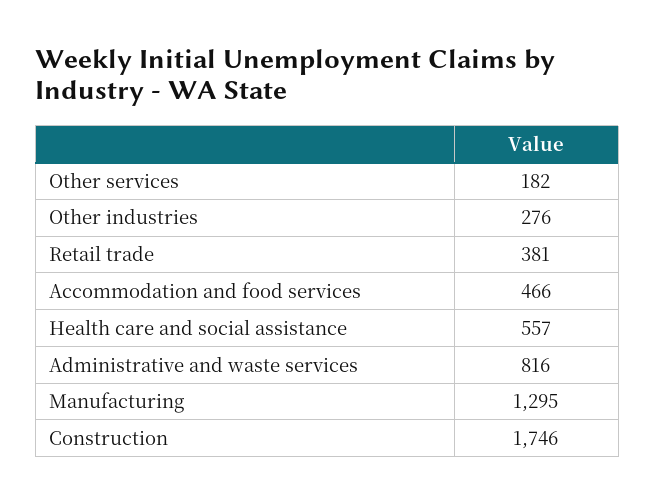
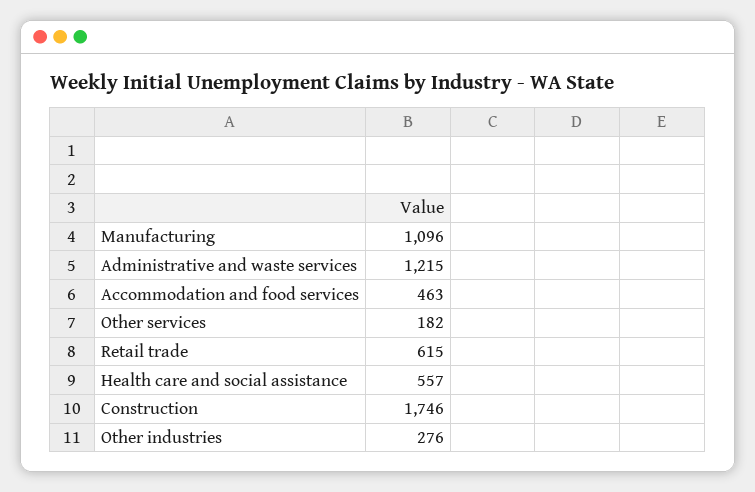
  {
    "Other services": 182,
    "Other industries": 276,
-   "Retail trade": 381,
+   "Retail trade": 615,
-   "Accommodation and food services": 466,
+   "Accommodation and food services": 463,
    "Health care and social assistance": 557,
-   "Administrative and waste services": 816,
+   "Administrative and waste services": 1215,
-   "Manufacturing": 1295,
+   "Manufacturing": 1096,
    "Construction": 1746
  }

